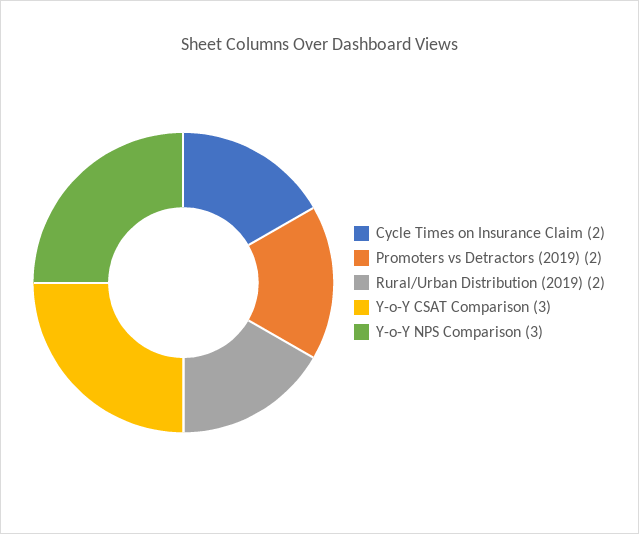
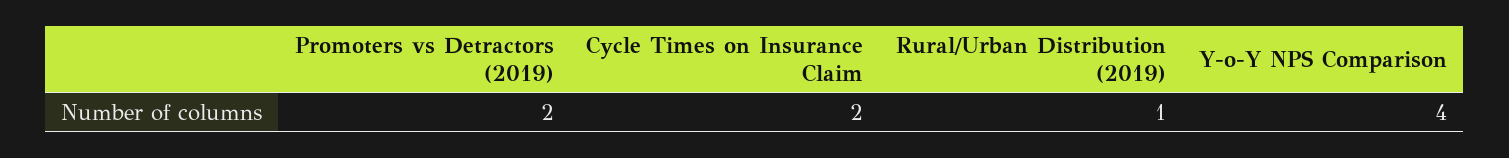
  {
    "Cycle Times on Insurance Claim": 2,
    "Promoters vs Detractors (2019)": 2,
-   "Rural/Urban Distribution (2019)": 2,
+   "Rural/Urban Distribution (2019)": 1,
-   "Y-o-Y CSAT Comparison": 3,
-   "Y-o-Y NPS Comparison": 3
+   "Y-o-Y NPS Comparison": 4
  }

